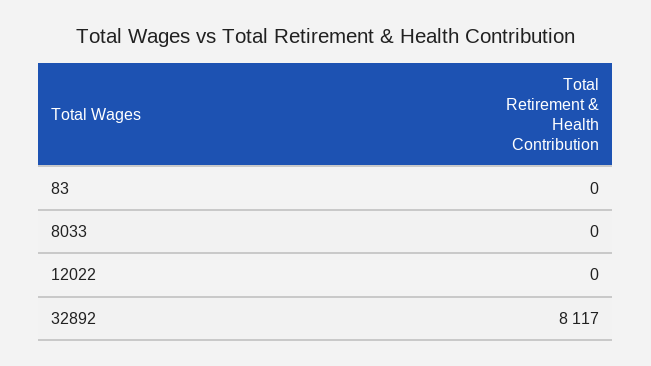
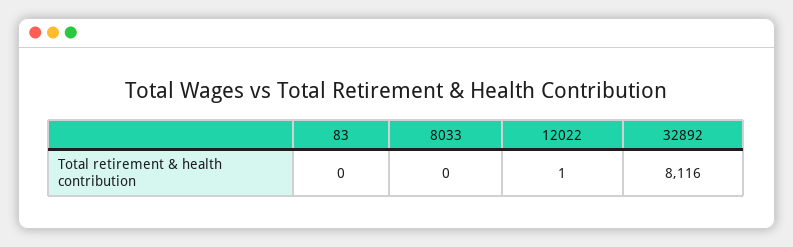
  {
    "83": 0,
    "8033": 0,
-   "12022": 0,
+   "12022": 1,
-   "32892": 8117
+   "32892": 8116
  }

